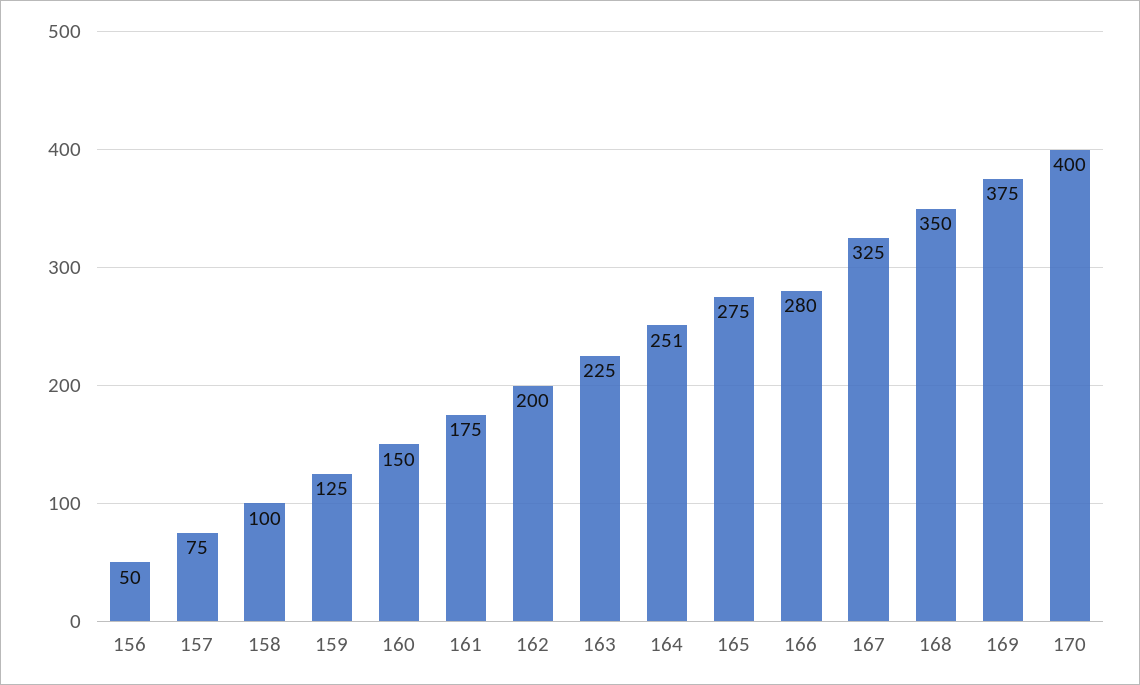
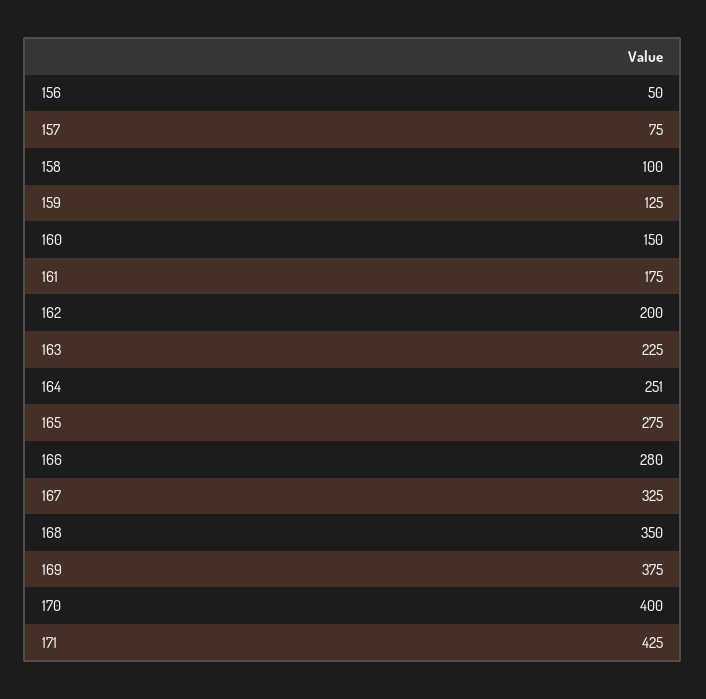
  {
    "156": 50,
    "157": 75,
    "158": 100,
    "159": 125,
    "160": 150,
    "161": 175,
    "162": 200,
    "163": 225,
    "164": 251,
    "165": 275,
    "166": 280,
    "167": 325,
    "168": 350,
    "169": 375,
-   "170": 400
+   "170": 400,
+   "171": 425
  }

